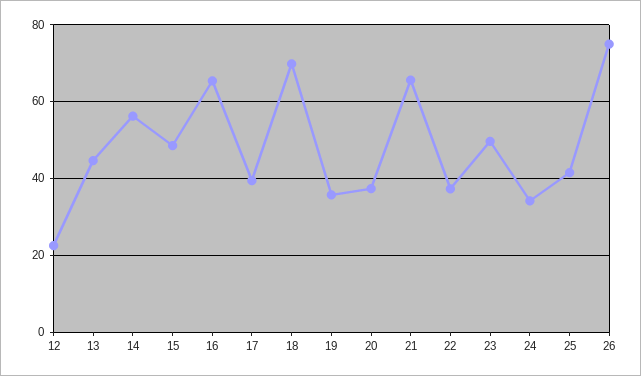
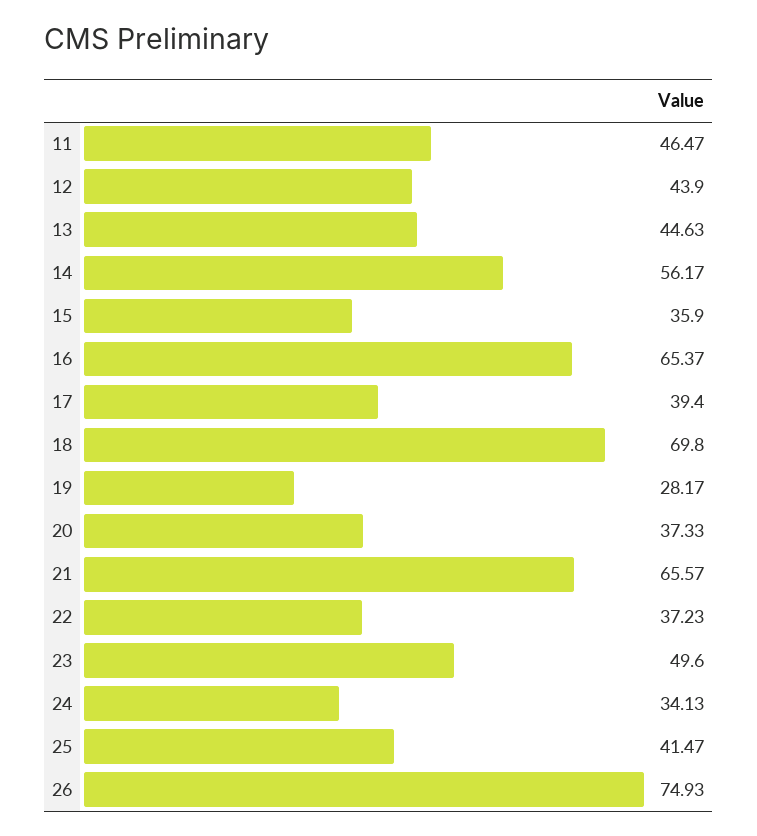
  {
-   "12": 22,
+   "12": 43.9,
    "13": 44.63,
    "14": 56.17,
-   "15": 48,
+   "15": 35.9,
    "16": 65.37,
    "17": 39.4,
    "18": 69.8,
-   "19": 36,
+   "19": 28.17,
    "20": 37.33,
    "21": 65.57,
    "22": 37.23,
    "23": 49.6,
    "24": 34.13,
    "25": 41.47,
-   "26": 74.93
+   "26": 74.93,
+   "11": 46.47
  }

